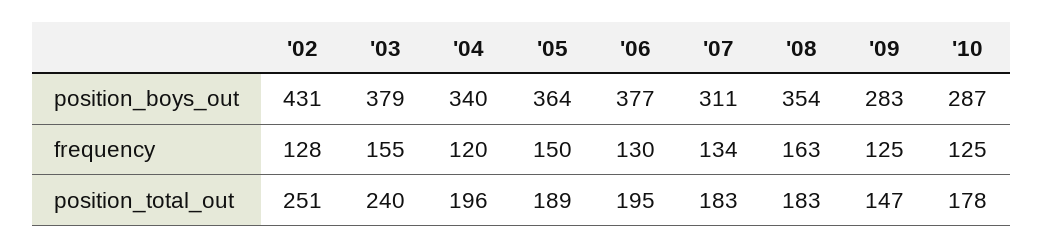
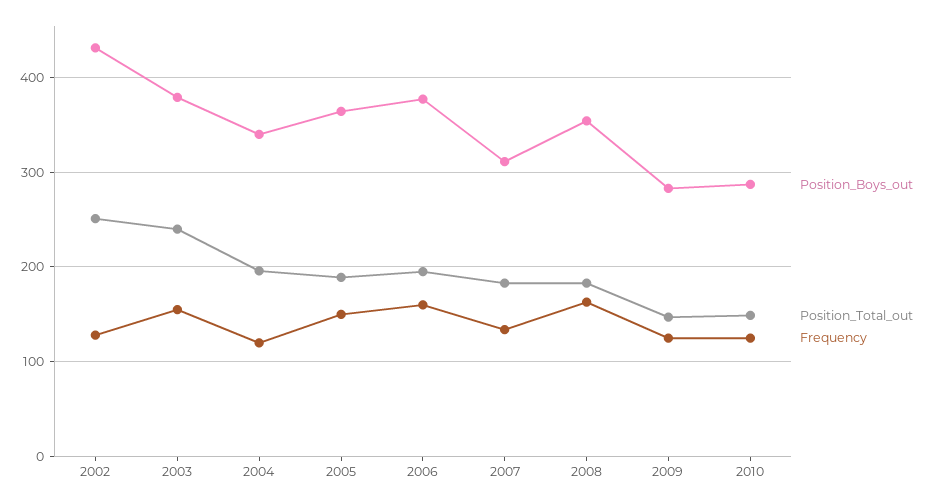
  {
    "position_boys_out": {
      "'02": 431,
      "'03": 379,
      "'04": 340,
      "'05": 364,
      "'06": 377,
      "'07": 311,
      "'08": 354,
      "'09": 283,
      "'10": 287
    },
    "frequency": {
      "'02": 128,
      "'03": 155,
      "'04": 120,
      "'05": 150,
-     "'06": 130,
+     "'06": 160,
      "'07": 134,
      "'08": 163,
      "'09": 125,
      "'10": 125
    },
    "position_total_out": {
      "'02": 251,
      "'03": 240,
      "'04": 196,
      "'05": 189,
      "'06": 195,
      "'07": 183,
      "'08": 183,
      "'09": 147,
-     "'10": 178
+     "'10": 150
    }
  }

